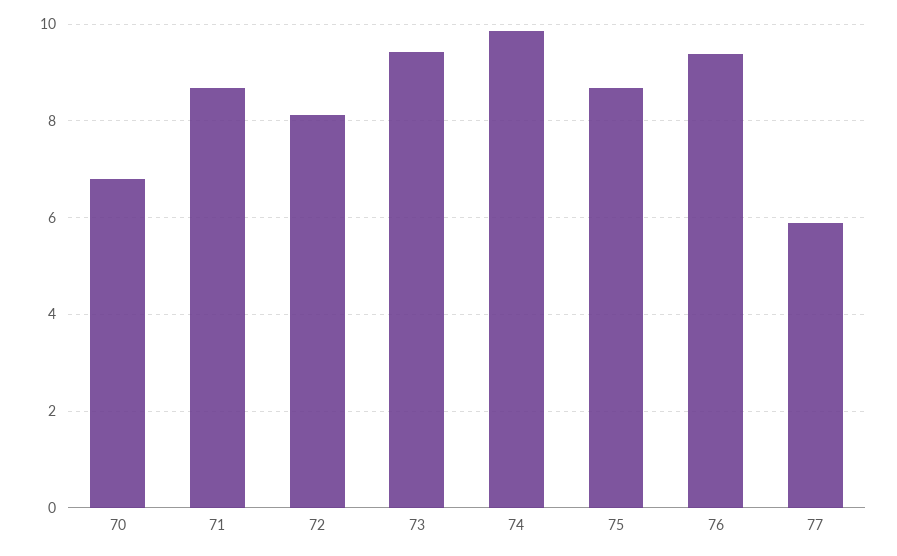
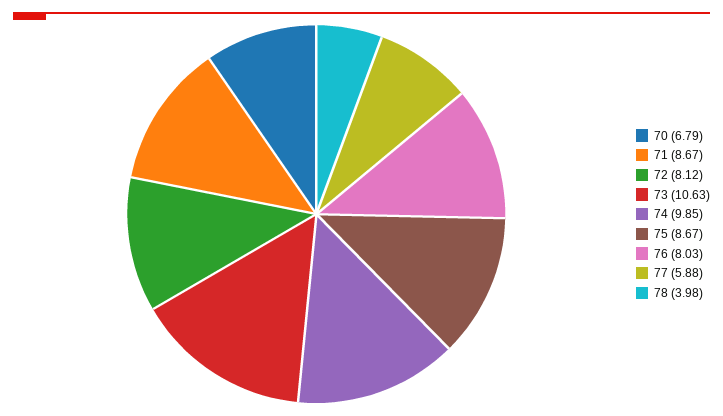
  {
    "70": 6.79,
    "71": 8.67,
    "72": 8.12,
-   "73": 9.4,
+   "73": 10.63,
    "74": 9.85,
    "75": 8.67,
-   "76": 9.4,
+   "76": 8.03,
-   "77": 5.88
+   "77": 5.88,
+   "78": 3.98
  }

